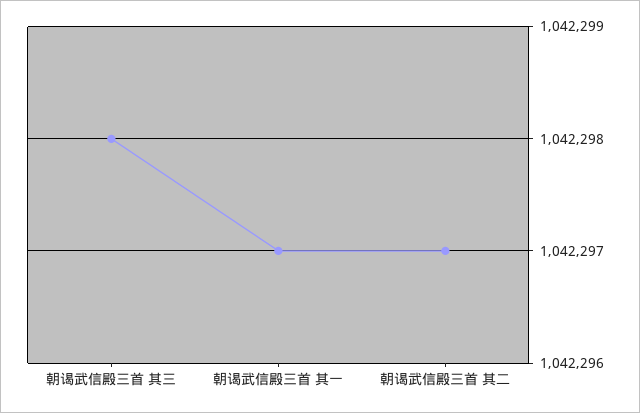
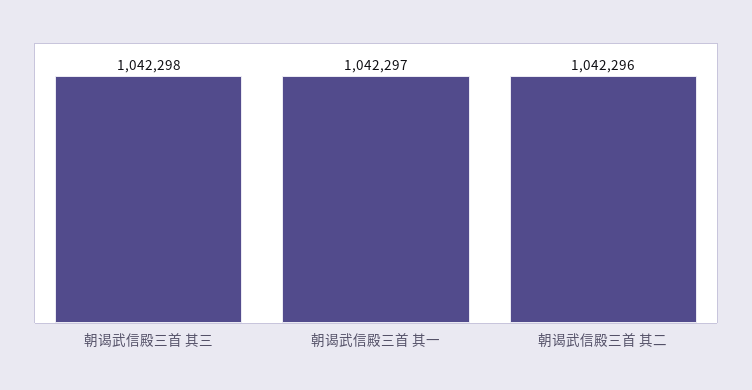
  {
    "朝谒武信殿三首 其三": 1042298,
    "朝谒武信殿三首 其一": 1042297,
-   "朝谒武信殿三首 其二": 1042297
+   "朝谒武信殿三首 其二": 1042296
  }

